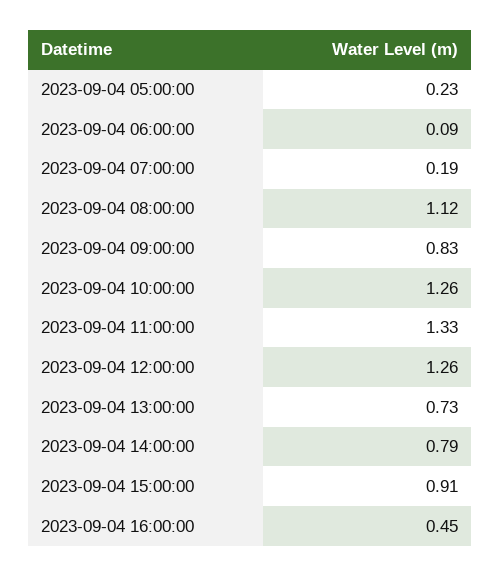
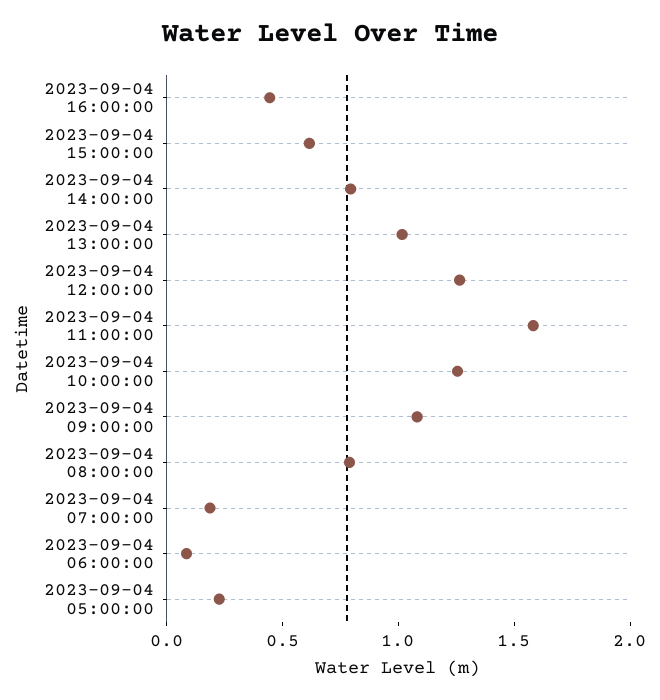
  {
    "2023-09-04 05:00:00": 0.23,
    "2023-09-04 06:00:00": 0.09,
    "2023-09-04 07:00:00": 0.19,
-   "2023-09-04 08:00:00": 1.12,
+   "2023-09-04 08:00:00": 0.8,
-   "2023-09-04 09:00:00": 0.83,
+   "2023-09-04 09:00:00": 1.1,
    "2023-09-04 10:00:00": 1.26,
-   "2023-09-04 11:00:00": 1.33,
+   "2023-09-04 11:00:00": 1.6,
    "2023-09-04 12:00:00": 1.26,
-   "2023-09-04 13:00:00": 0.73,
+   "2023-09-04 13:00:00": 1,
    "2023-09-04 14:00:00": 0.79,
-   "2023-09-04 15:00:00": 0.91,
+   "2023-09-04 15:00:00": 0.6,
    "2023-09-04 16:00:00": 0.45
  }

